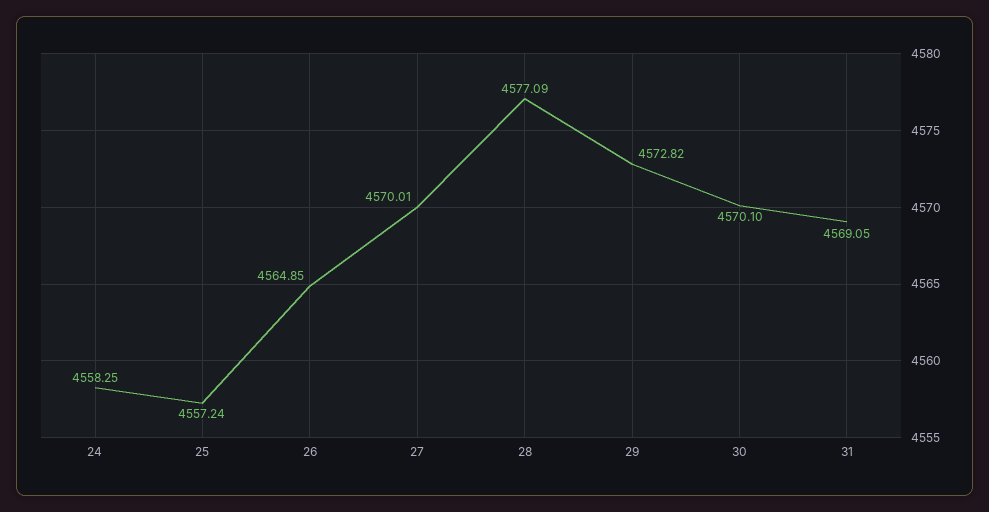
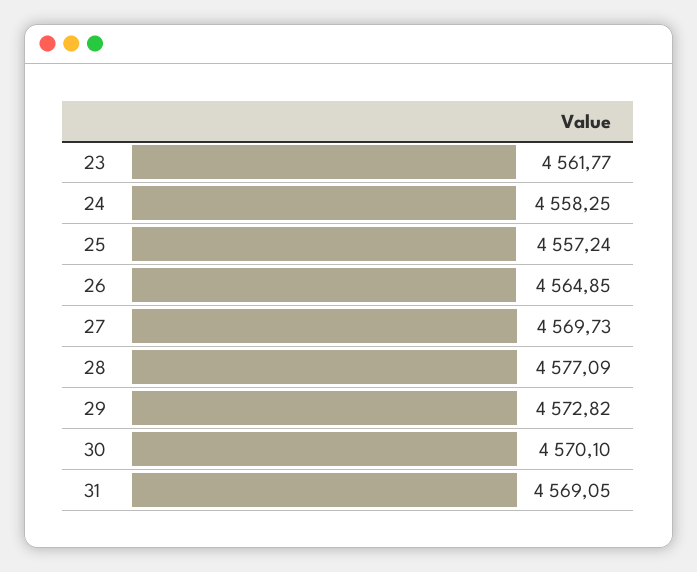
  {
    "24": 4558.25,
    "25": 4557.24,
    "26": 4564.85,
-   "27": 4570.01,
+   "27": 4569.73,
    "28": 4577.09,
    "29": 4572.82,
    "30": 4570.1,
-   "31": 4569.05
+   "31": 4569.05,
+   "23": 4561.77
  }

